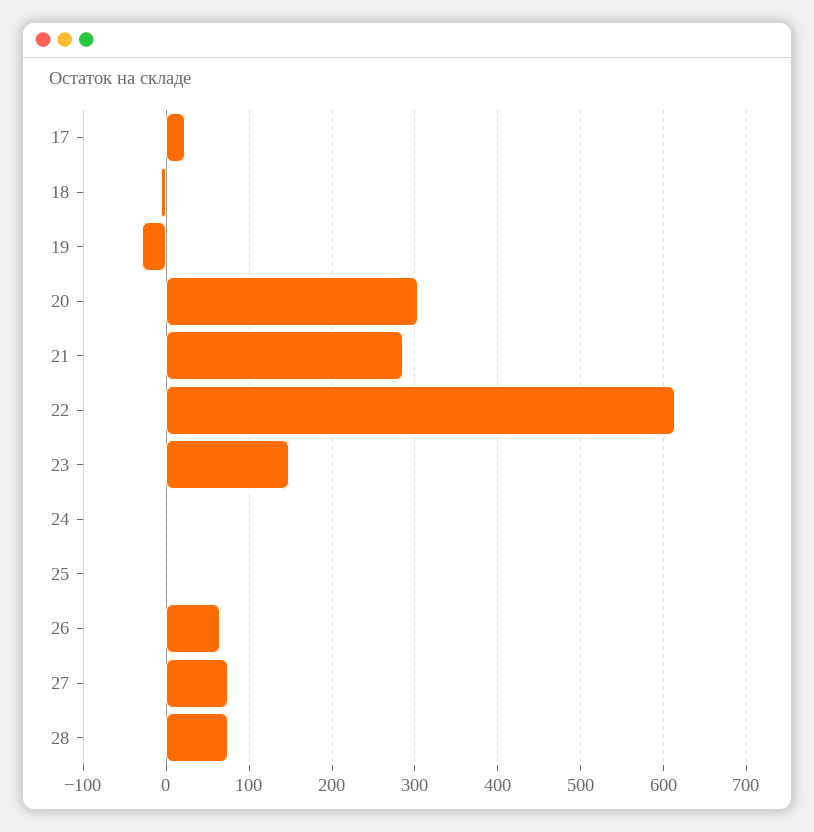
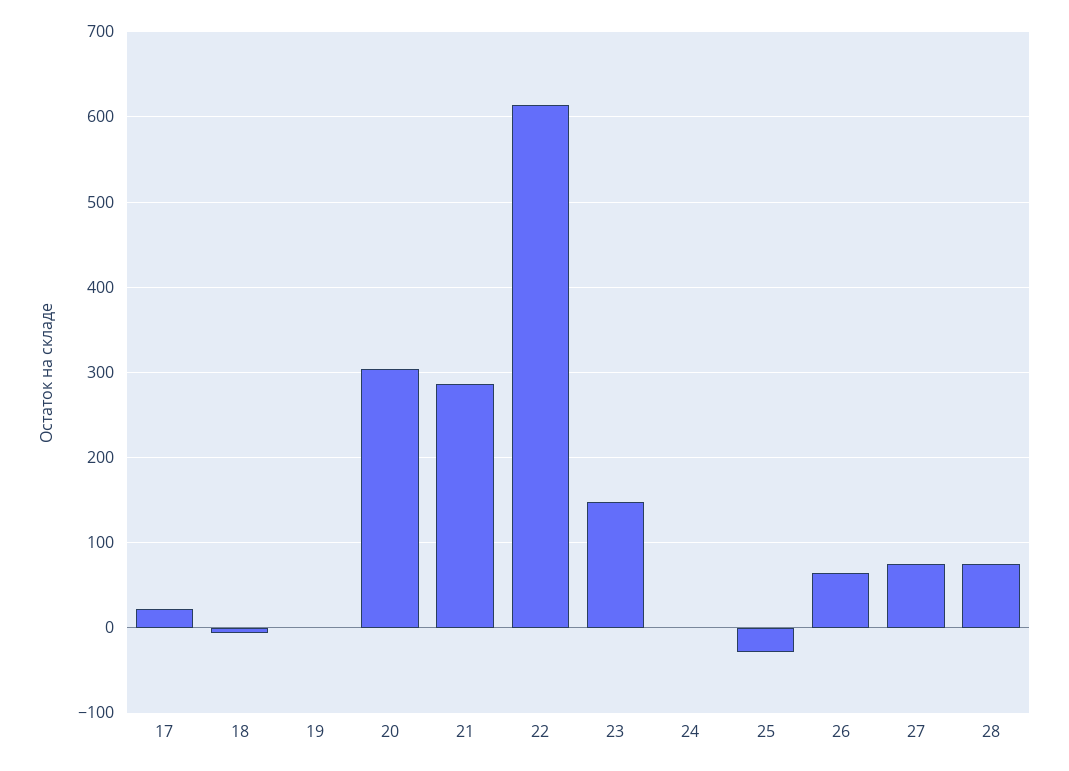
  {
    "17": 20,
    "18": -10,
-   "19": -30,
+   "19": 0,
    "20": 300,
    "21": 290,
    "22": 610,
    "23": 150,
    "24": 0,
-   "25": 0,
+   "25": -30,
    "26": 70,
    "27": 80,
    "28": 80
  }

